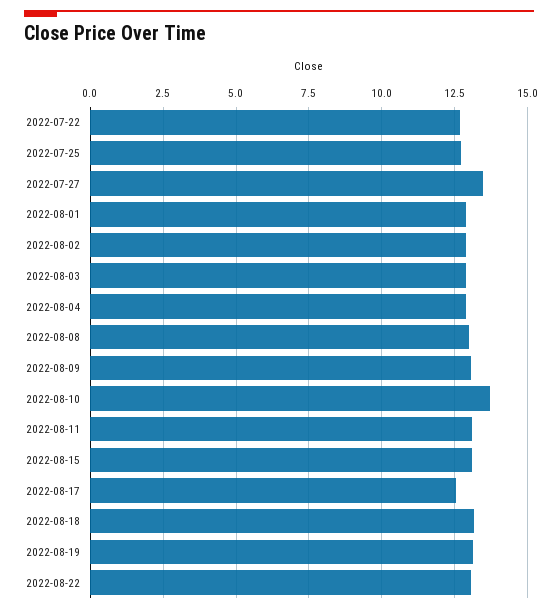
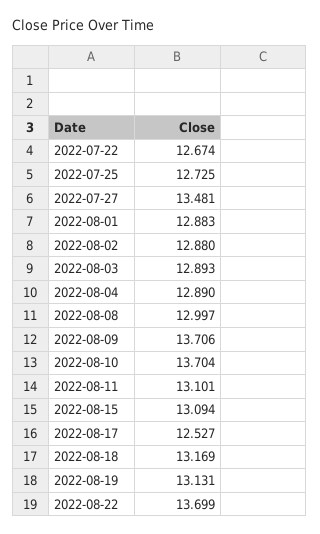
  {
    "2022-07-22": 12.674,
    "2022-07-25": 12.725,
    "2022-07-27": 13.481,
    "2022-08-01": 12.883,
    "2022-08-02": 12.88,
    "2022-08-03": 12.893,
    "2022-08-04": 12.89,
    "2022-08-08": 12.997,
-   "2022-08-09": 13,
+   "2022-08-09": 13.706,
    "2022-08-10": 13.704,
    "2022-08-11": 13.101,
    "2022-08-15": 13.094,
    "2022-08-17": 12.527,
    "2022-08-18": 13.169,
    "2022-08-19": 13.131,
-   "2022-08-22": 13
+   "2022-08-22": 13.699
  }

